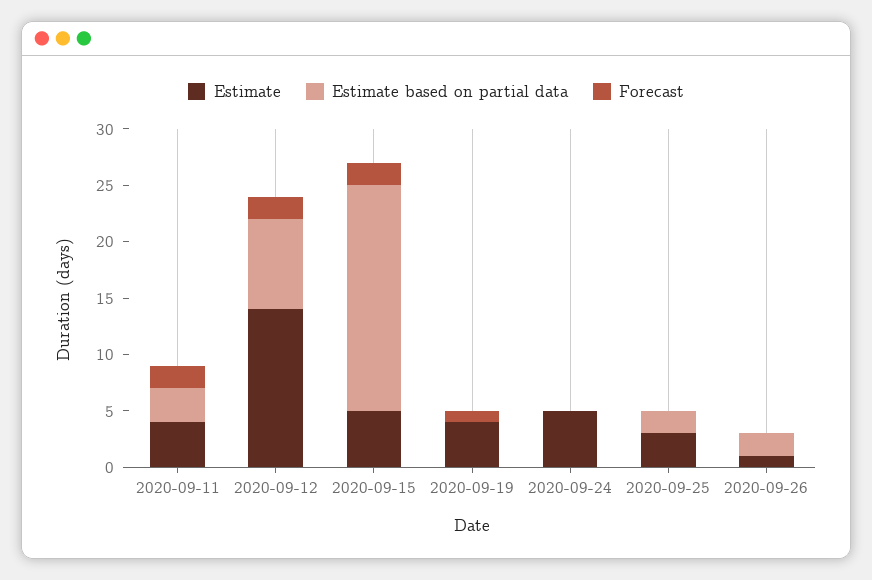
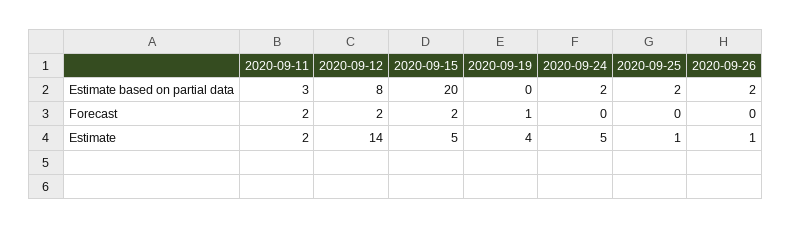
  {
    "Estimate": {
-     "2020-09-11": 4,
+     "2020-09-11": 2,
      "2020-09-12": 14,
      "2020-09-15": 5,
      "2020-09-19": 4,
      "2020-09-24": 5,
-     "2020-09-25": 3,
+     "2020-09-25": 1,
      "2020-09-26": 1
    },
    "Estimate based on partial data": {
      "2020-09-11": 3,
      "2020-09-12": 8,
      "2020-09-15": 20,
      "2020-09-19": 0,
-     "2020-09-24": 0,
+     "2020-09-24": 2,
      "2020-09-25": 2,
      "2020-09-26": 2
    },
    "Forecast": {
      "2020-09-11": 2,
      "2020-09-12": 2,
      "2020-09-15": 2,
      "2020-09-19": 1,
      "2020-09-24": 0,
      "2020-09-25": 0,
      "2020-09-26": 0
    }
  }

